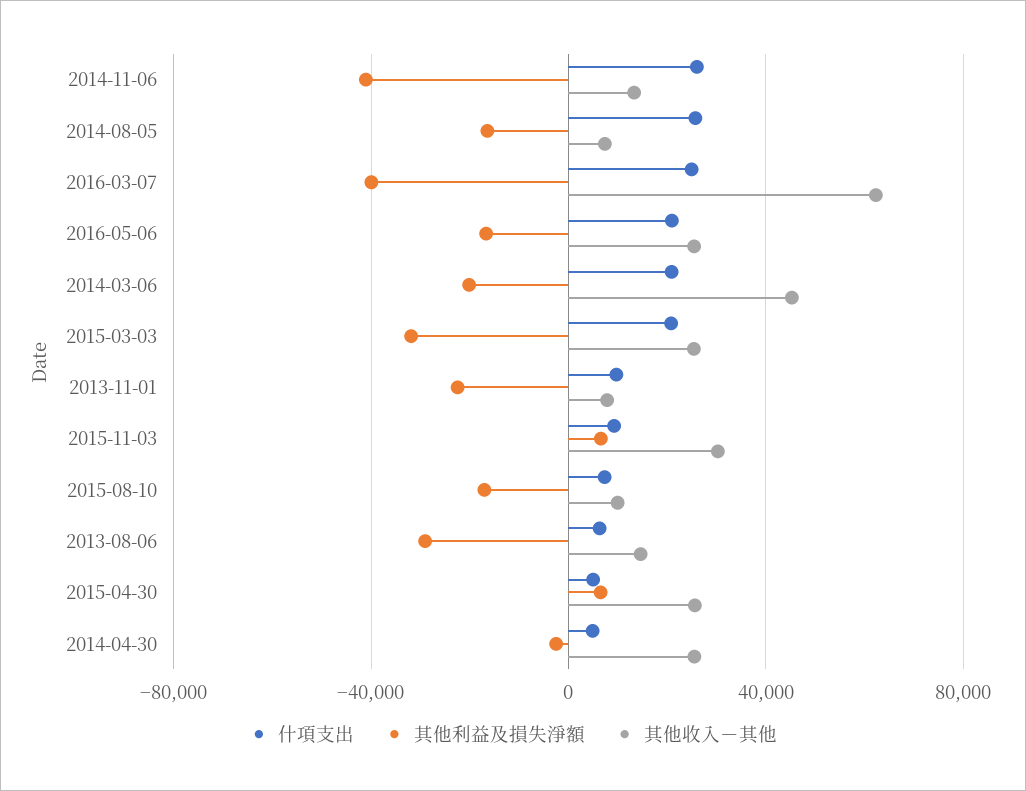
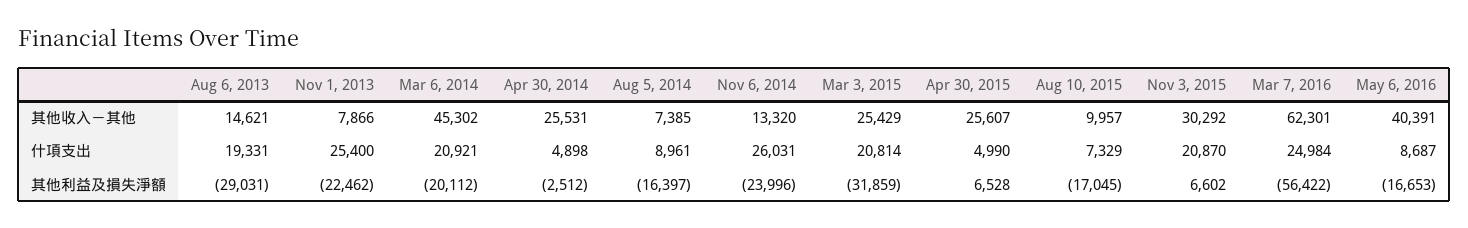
  {
    "什項支出": {
      "2014-11-06": 26031,
-     "2014-08-05": 25000,
+     "2014-08-05": 8961,
      "2016-03-07": 24984,
-     "2016-05-06": 20000,
+     "2016-05-06": 8687,
      "2014-03-06": 20921,
      "2015-03-03": 20814,
-     "2013-11-01": 10000,
+     "2013-11-01": 25400,
-     "2015-11-03": 10000,
+     "2015-11-03": 20870,
      "2015-08-10": 7329,
-     "2013-08-06": 5000,
+     "2013-08-06": 19331,
      "2015-04-30": 4990,
      "2014-04-30": 4898
    },
    "其他利益及損失淨額": {
-     "2014-11-06": -40000,
+     "2014-11-06": -23996,
      "2014-08-05": -16397,
-     "2016-03-07": -40000,
+     "2016-03-07": -56422,
      "2016-05-06": -16653,
      "2014-03-06": -20112,
      "2015-03-03": -31859,
      "2013-11-01": -22462,
      "2015-11-03": 6602,
      "2015-08-10": -17045,
      "2013-08-06": -29031,
      "2015-04-30": 6528,
      "2014-04-30": -2512
    },
    "其他收入－其他": {
      "2014-11-06": 13320,
      "2014-08-05": 7385,
      "2016-03-07": 62301,
-     "2016-05-06": 25000,
+     "2016-05-06": 40391,
      "2014-03-06": 45302,
      "2015-03-03": 25429,
      "2013-11-01": 7866,
      "2015-11-03": 30292,
      "2015-08-10": 9957,
      "2013-08-06": 14621,
      "2015-04-30": 25607,
      "2014-04-30": 25531
    }
  }

